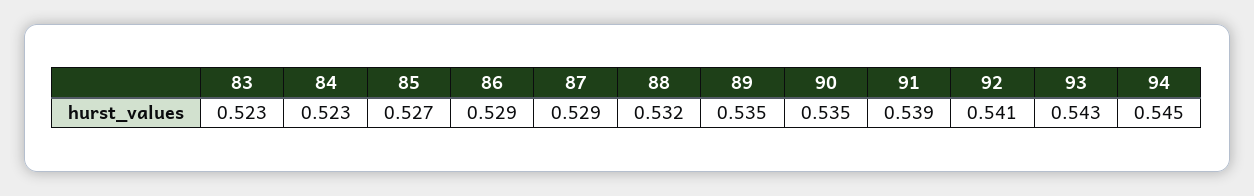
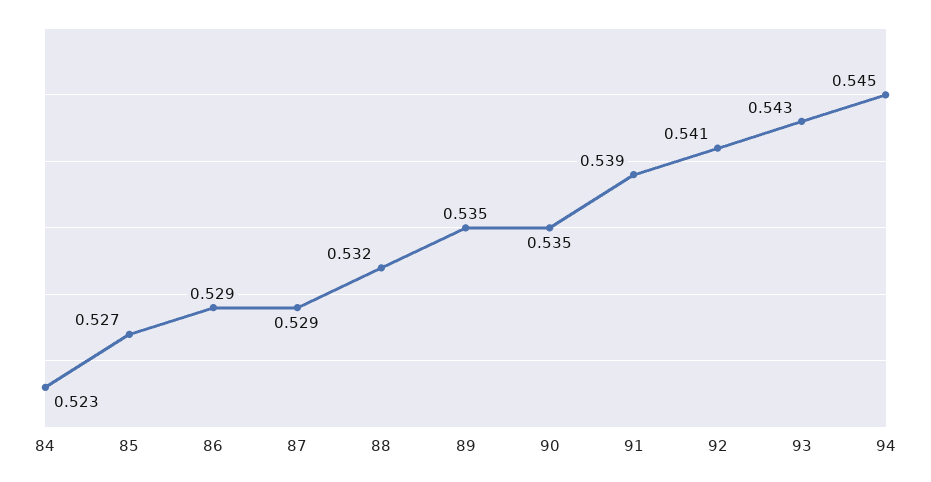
  {
-   "83": 0.523,
    "84": 0.523,
    "85": 0.527,
    "86": 0.529,
    "87": 0.529,
    "88": 0.532,
    "89": 0.535,
    "90": 0.535,
    "91": 0.539,
    "92": 0.541,
    "93": 0.543,
    "94": 0.545
  }

